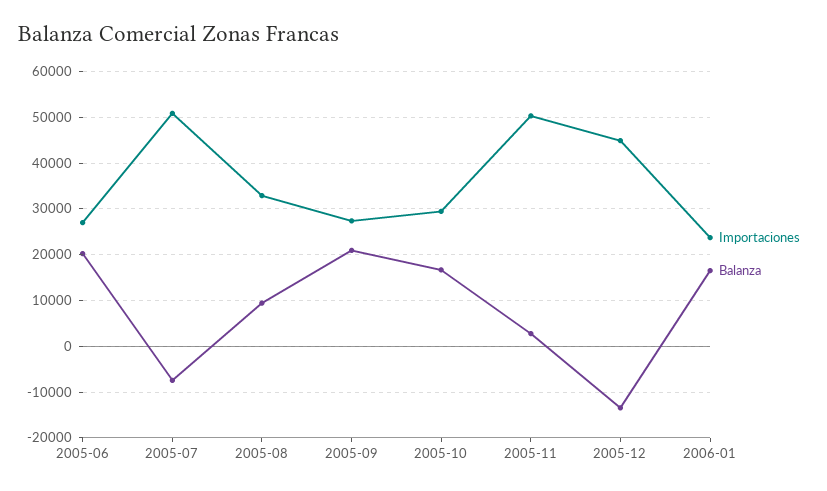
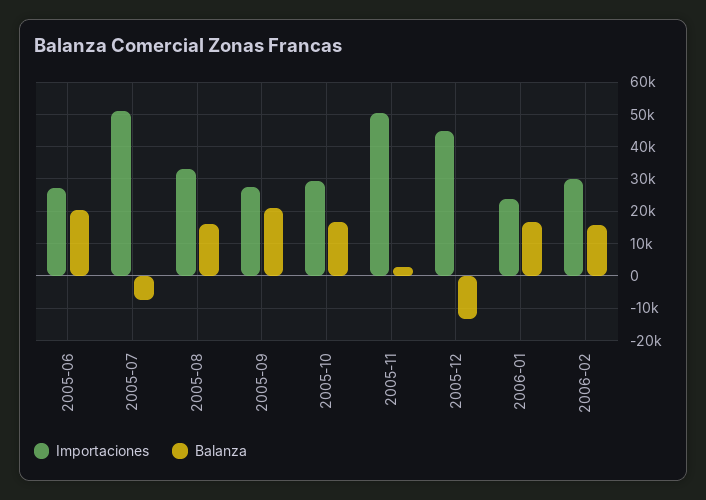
  {
    "Importaciones": {
      "2005-06": 28000,
      "2005-07": 50000,
      "2005-08": 32000,
      "2005-09": 28000,
      "2005-10": 30000,
      "2005-11": 50000,
      "2005-12": 44000,
-     "2006-01": 24000
+     "2006-01": 24000,
+     "2006-02": 30000
    },
    "Balanza": {
      "2005-06": 20000,
      "2005-07": -8000,
-     "2005-08": 10000,
+     "2005-08": 16000,
      "2005-09": 20000,
      "2005-10": 16000,
      "2005-11": 2000,
      "2005-12": -14000,
-     "2006-01": 16000
+     "2006-01": 16000,
+     "2006-02": 16000
    }
  }

